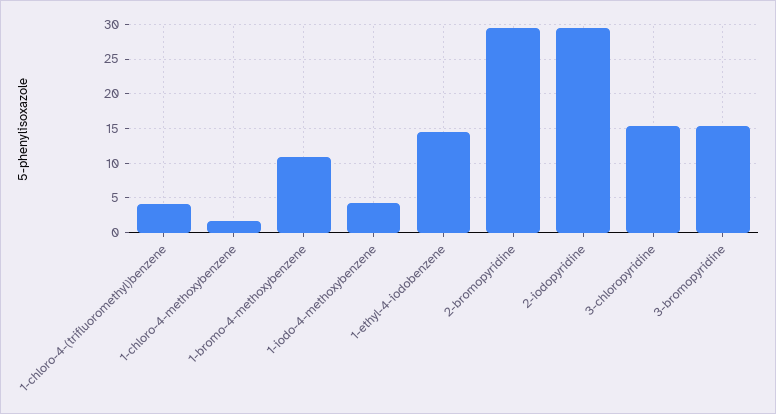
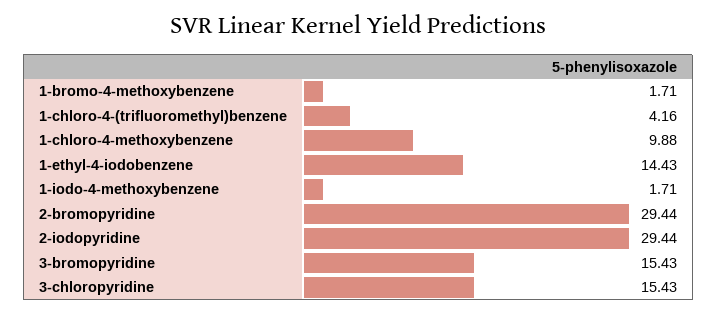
  {
    "1-chloro-4-(trifluoromethyl)benzene": 4.16,
-   "1-chloro-4-methoxybenzene": 2,
+   "1-chloro-4-methoxybenzene": 9.88,
-   "1-bromo-4-methoxybenzene": 11,
+   "1-bromo-4-methoxybenzene": 1.71,
-   "1-iodo-4-methoxybenzene": 4,
+   "1-iodo-4-methoxybenzene": 1.71,
    "1-ethyl-4-iodobenzene": 14.43,
    "2-bromopyridine": 29.44,
    "2-iodopyridine": 29.44,
    "3-chloropyridine": 15.43,
    "3-bromopyridine": 15.43
  }

